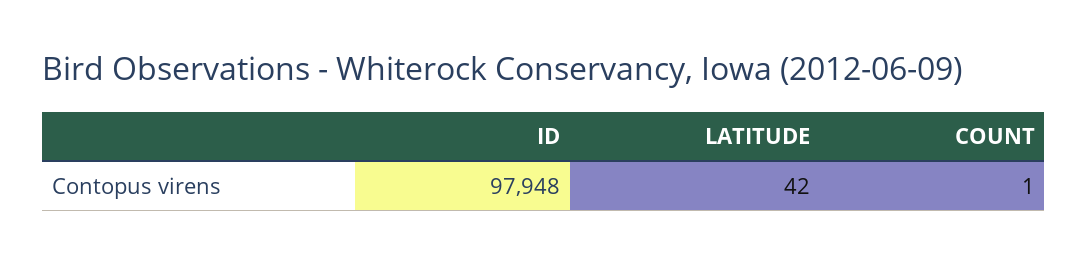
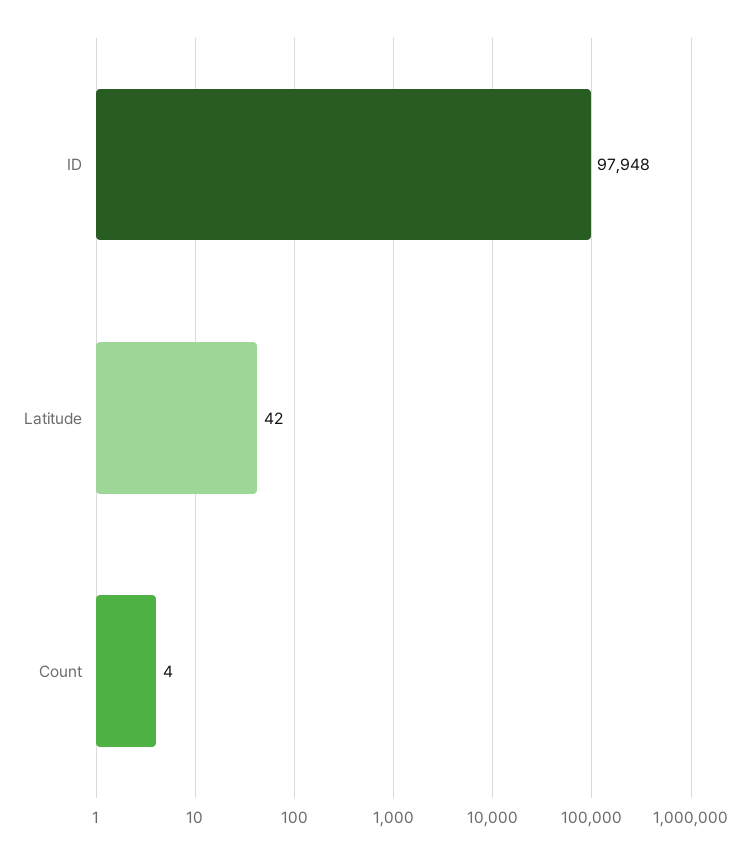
  {
    "ID": 97948,
    "LATITUDE": 42,
-   "COUNT": 1
+   "COUNT": 4
  }

